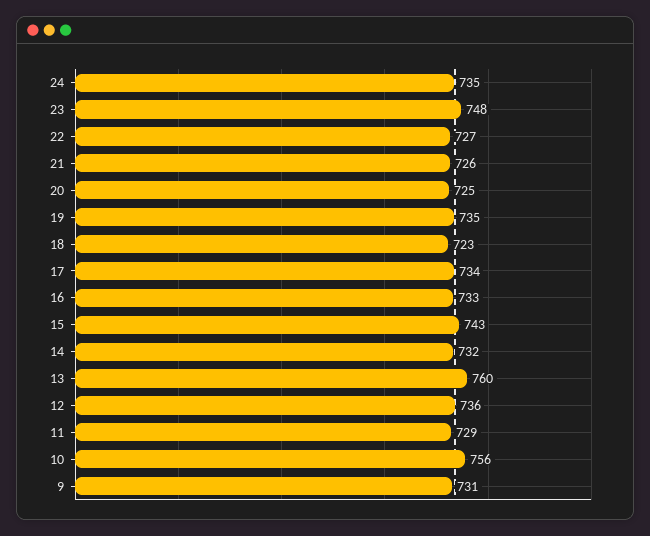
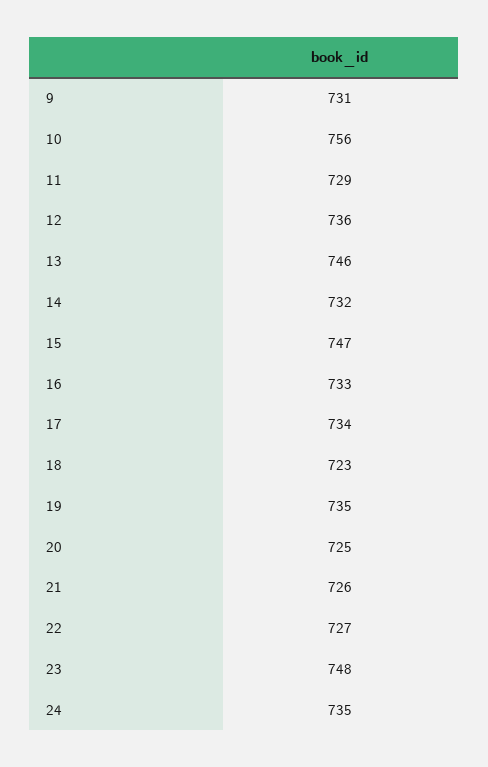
  {
    "24": 735,
    "23": 748,
    "22": 727,
    "21": 726,
    "20": 725,
    "19": 735,
    "18": 723,
    "17": 734,
    "16": 733,
-   "15": 743,
+   "15": 747,
    "14": 732,
-   "13": 760,
+   "13": 746,
    "12": 736,
    "11": 729,
    "10": 756,
    "9": 731
  }

